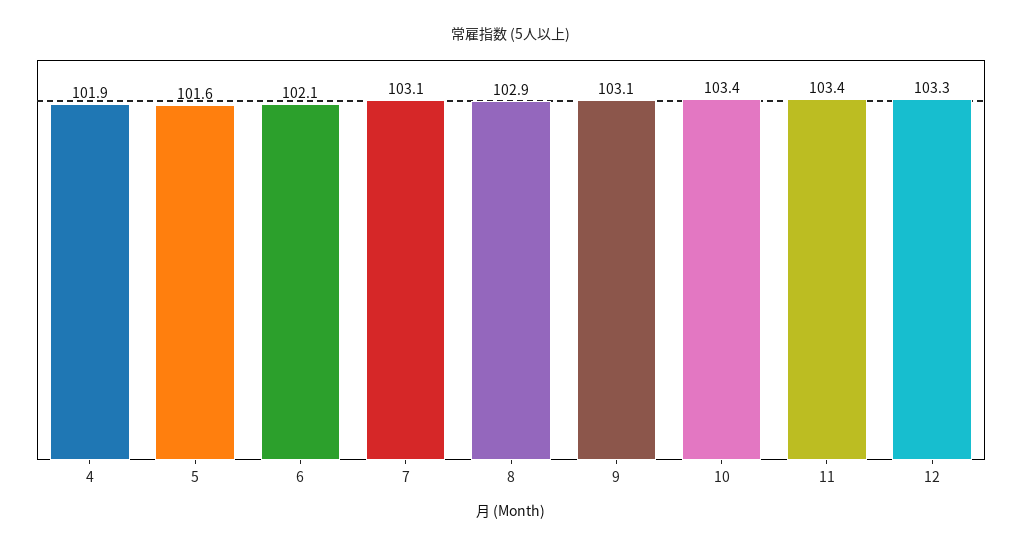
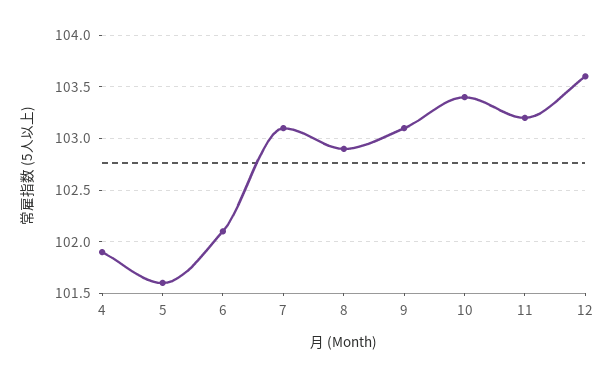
  {
    "4": 101.9,
    "5": 101.6,
    "6": 102.1,
    "7": 103.1,
    "8": 102.9,
    "9": 103.1,
    "10": 103.4,
-   "11": 103.4,
+   "11": 103.2,
-   "12": 103.3
+   "12": 103.6
  }

